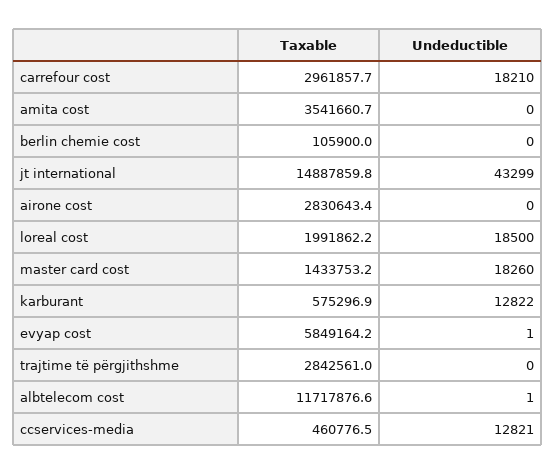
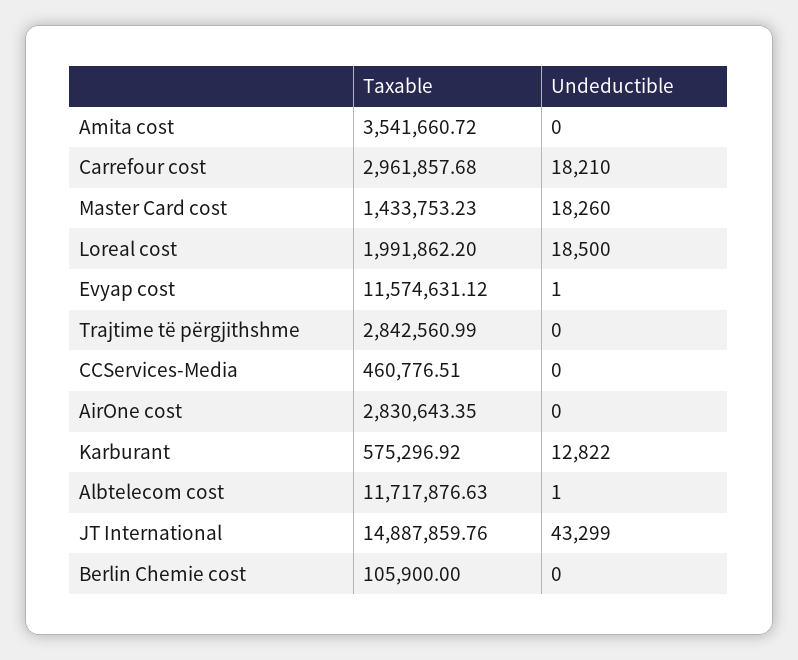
  {
    "Taxable": {
      "carrefour cost": 2961857.68,
      "amita cost": 3541660.72,
      "berlin chemie cost": 105900,
      "jt international": 14887859.76,
      "airone cost": 2830643.35,
      "loreal cost": 1991862.2,
      "master card cost": 1433753.23,
      "karburant": 575296.92,
-     "evyap cost": 5849164.2,
+     "evyap cost": 11574631.12,
      "trajtime të përgjithshme": 2842560.99,
      "albtelecom cost": 11717876.63,
      "ccservices-media": 460776.51
    },
    "Undeductible": {
      "carrefour cost": 18210,
      "amita cost": 0,
      "berlin chemie cost": 0,
      "jt international": 43299,
      "airone cost": 0,
      "loreal cost": 18500,
      "master card cost": 18260,
      "karburant": 12822,
      "evyap cost": 1,
      "trajtime të përgjithshme": 0,
      "albtelecom cost": 1,
-     "ccservices-media": 12821
+     "ccservices-media": 0
    }
  }

